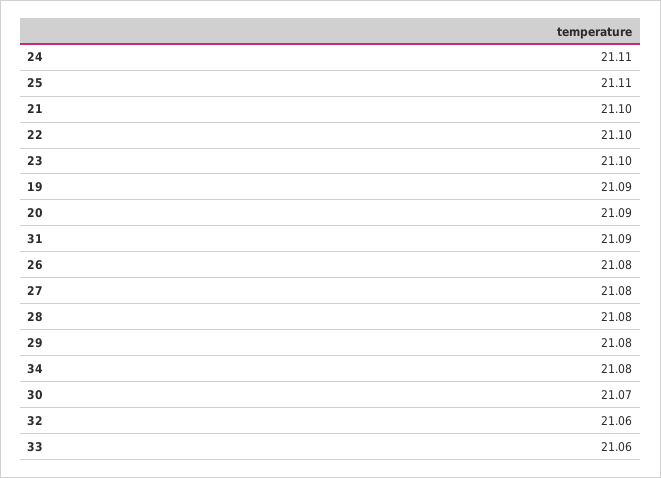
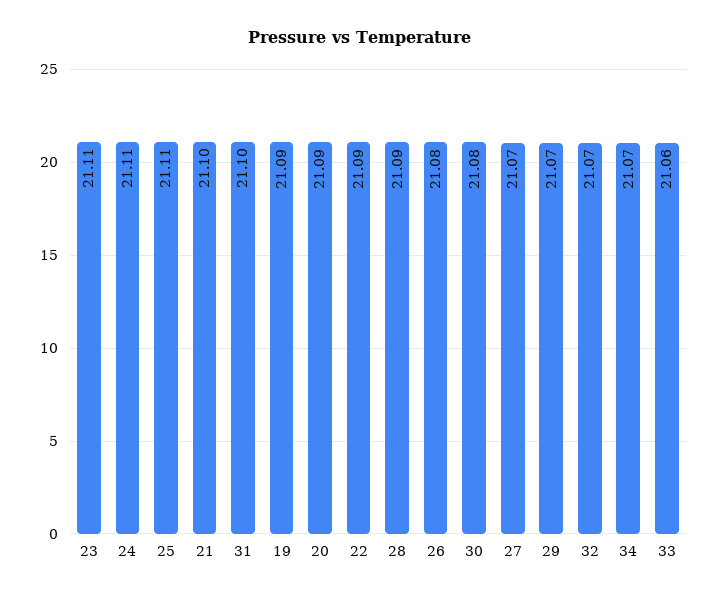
  {
    "24": 21.11,
    "25": 21.11,
    "21": 21.1,
-   "22": 21.1,
+   "22": 21.09,
-   "23": 21.1,
+   "23": 21.11,
    "19": 21.09,
    "20": 21.09,
-   "31": 21.09,
+   "31": 21.1,
    "26": 21.08,
-   "27": 21.08,
+   "27": 21.07,
-   "28": 21.08,
+   "28": 21.09,
-   "29": 21.08,
+   "29": 21.07,
-   "34": 21.08,
+   "34": 21.07,
-   "30": 21.07,
+   "30": 21.08,
-   "32": 21.06,
+   "32": 21.07,
    "33": 21.06
  }

